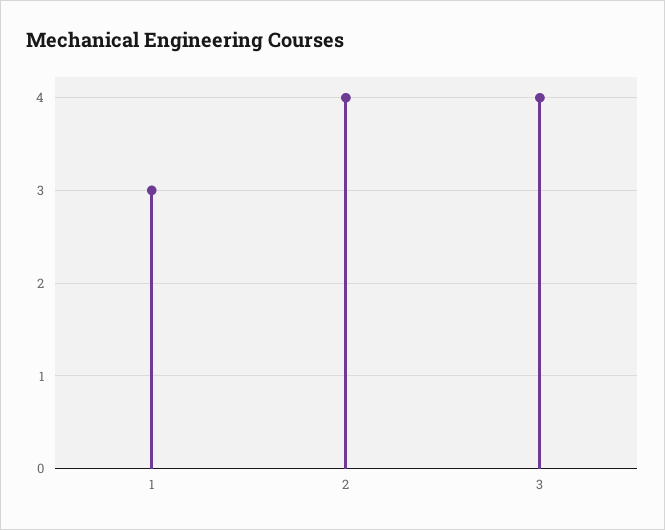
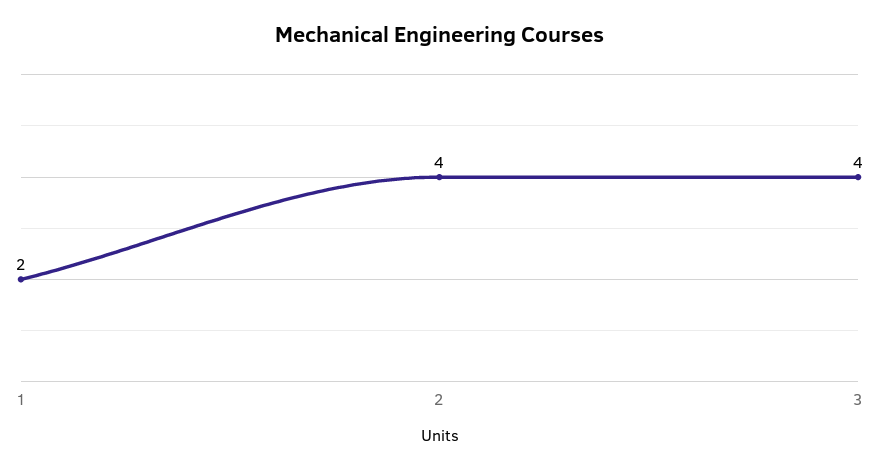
  {
-   "1": 3,
+   "1": 2,
    "2": 4,
    "3": 4
  }

